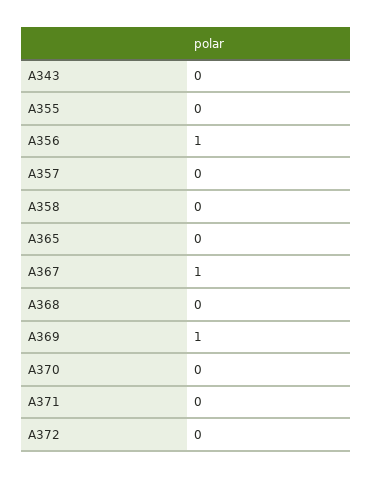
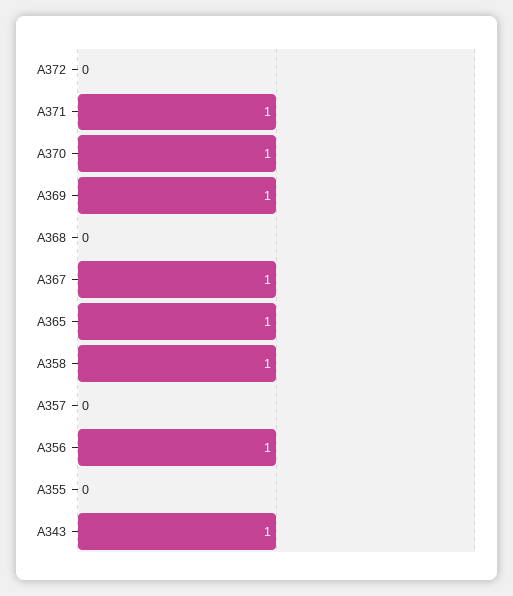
  {
-   "A343": 0,
+   "A343": 1,
    "A355": 0,
    "A356": 1,
    "A357": 0,
-   "A358": 0,
+   "A358": 1,
-   "A365": 0,
+   "A365": 1,
    "A367": 1,
    "A368": 0,
    "A369": 1,
-   "A370": 0,
+   "A370": 1,
-   "A371": 0,
+   "A371": 1,
    "A372": 0
  }

